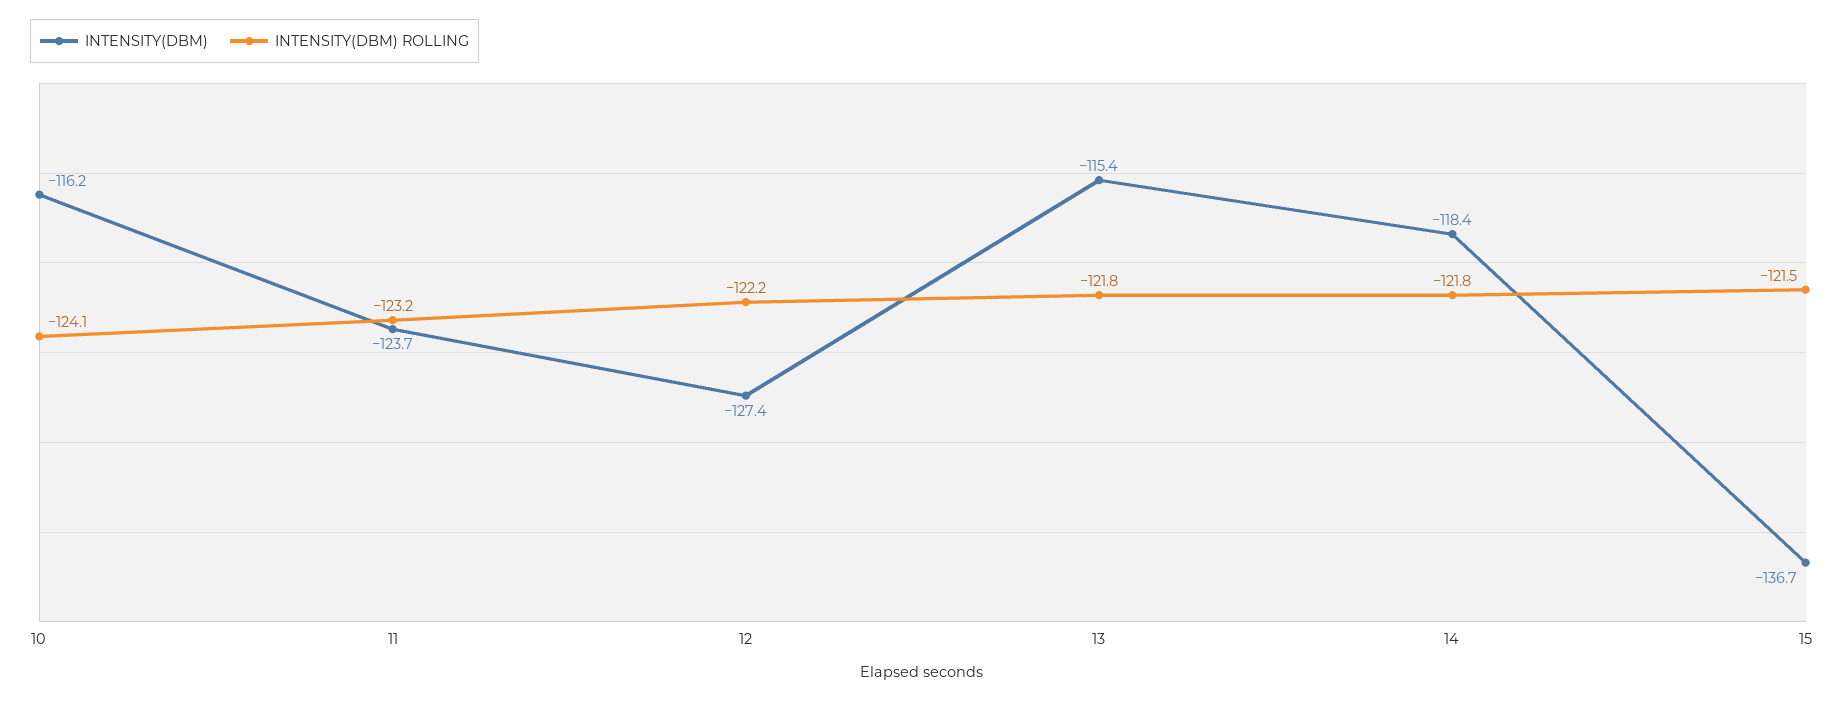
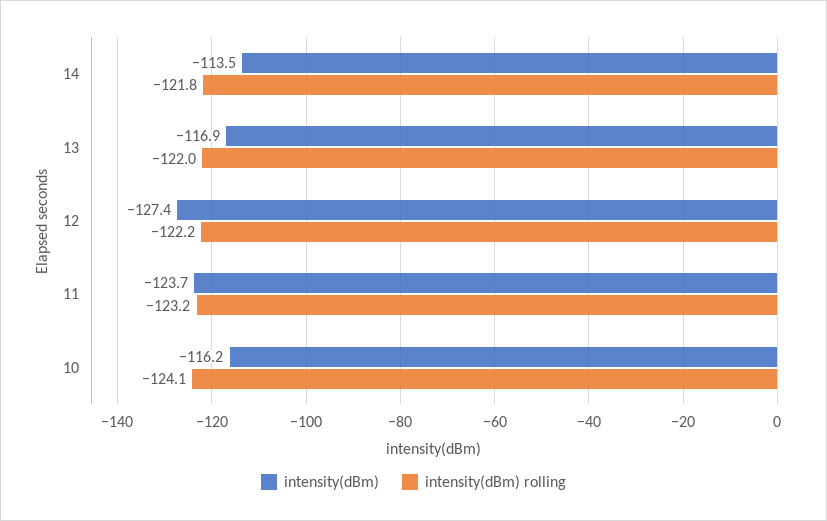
  {
    "INTENSITY(DBM)": {
      "10": -116.2,
      "11": -123.7,
      "12": -127.4,
-     "13": -115.4,
+     "13": -116.9,
-     "14": -118.4,
+     "14": -113.5
-     "15": -136.7
    },
    "INTENSITY(DBM) ROLLING": {
      "10": -124.1,
      "11": -123.2,
      "12": -122.2,
-     "13": -121.8,
+     "13": -122,
-     "14": -121.8,
+     "14": -121.8
-     "15": -121.5
    }
  }

